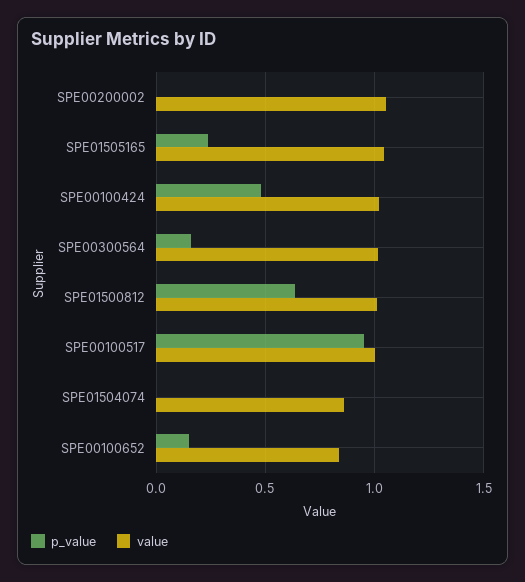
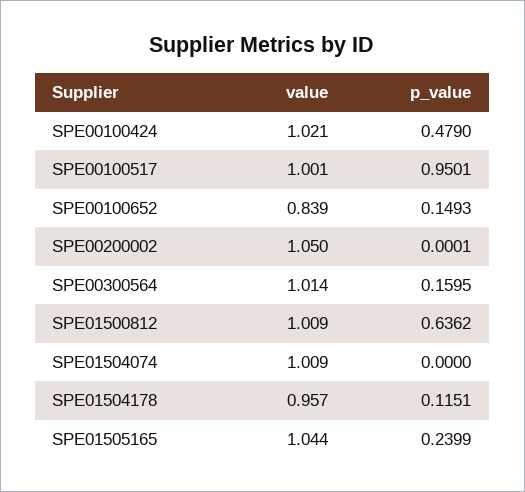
  {
    "p_value": {
      "SPE00200002": 0.0001,
      "SPE01505165": 0.2399,
      "SPE00100424": 0.479,
      "SPE00300564": 0.1595,
      "SPE01500812": 0.6362,
      "SPE00100517": 0.9501,
      "SPE01504074": 0,
-     "SPE00100652": 0.1493
+     "SPE00100652": 0.1493,
+     "SPE01504178": 0.1151
    },
    "value": {
      "SPE00200002": 1.05,
      "SPE01505165": 1.044,
      "SPE00100424": 1.021,
      "SPE00300564": 1.014,
      "SPE01500812": 1.009,
      "SPE00100517": 1.001,
-     "SPE01504074": 0.85,
+     "SPE01504074": 1.009,
-     "SPE00100652": 0.839
+     "SPE00100652": 0.839,
+     "SPE01504178": 0.957
    }
  }

